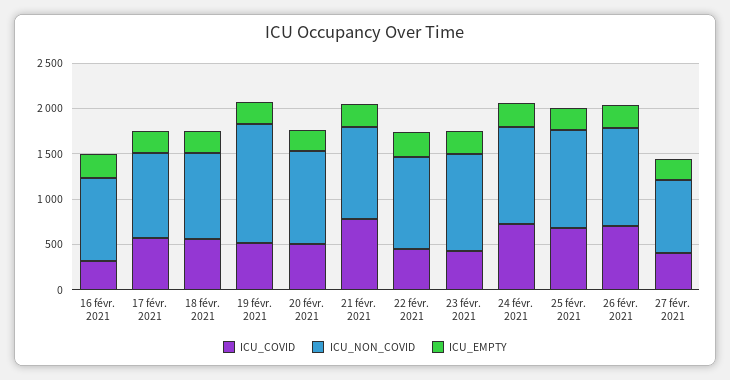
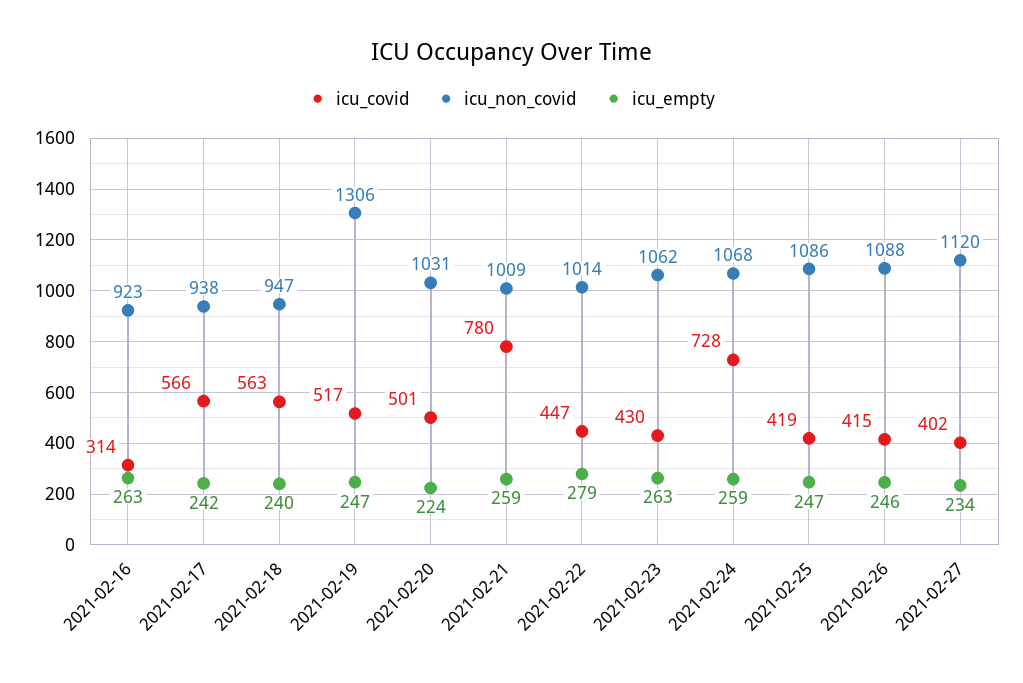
  {
    "ICU_COVID": {
      "16 févr. 2021": 314,
      "17 févr. 2021": 566,
      "18 févr. 2021": 563,
      "19 févr. 2021": 517,
      "20 févr. 2021": 501,
      "21 févr. 2021": 780,
      "22 févr. 2021": 447,
      "23 févr. 2021": 430,
      "24 févr. 2021": 728,
-     "25 févr. 2021": 700,
+     "25 févr. 2021": 419,
-     "26 févr. 2021": 700,
+     "26 févr. 2021": 415,
      "27 févr. 2021": 402
    },
    "ICU_NON_COVID": {
      "16 févr. 2021": 923,
      "17 févr. 2021": 938,
      "18 févr. 2021": 947,
      "19 févr. 2021": 1306,
      "20 févr. 2021": 1031,
      "21 févr. 2021": 1009,
      "22 févr. 2021": 1014,
      "23 févr. 2021": 1062,
      "24 févr. 2021": 1068,
      "25 févr. 2021": 1086,
      "26 févr. 2021": 1088,
-     "27 févr. 2021": 800
+     "27 févr. 2021": 1120
    },
    "ICU_EMPTY": {
      "16 févr. 2021": 263,
      "17 févr. 2021": 242,
      "18 févr. 2021": 240,
      "19 févr. 2021": 247,
      "20 févr. 2021": 224,
      "21 févr. 2021": 259,
      "22 févr. 2021": 279,
      "23 févr. 2021": 263,
      "24 févr. 2021": 259,
      "25 févr. 2021": 247,
      "26 févr. 2021": 246,
      "27 févr. 2021": 234
    }
  }

